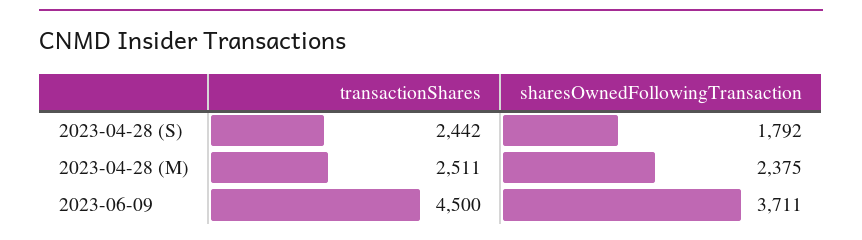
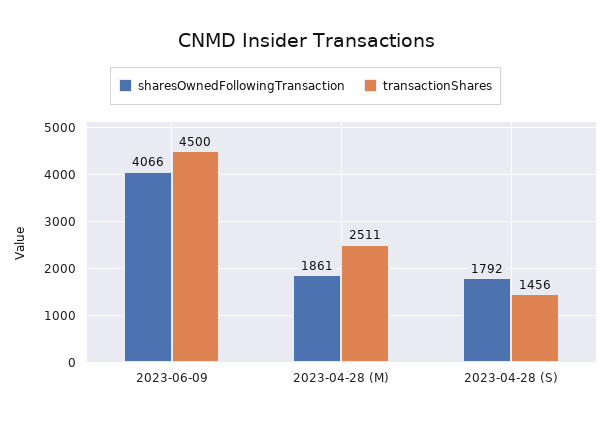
  {
    "transactionShares": {
-     "2023-04-28 (S)": 2442,
+     "2023-04-28 (S)": 1456,
      "2023-04-28 (M)": 2511,
      "2023-06-09": 4500
    },
    "sharesOwnedFollowingTransaction": {
      "2023-04-28 (S)": 1792,
-     "2023-04-28 (M)": 2375,
+     "2023-04-28 (M)": 1861,
-     "2023-06-09": 3711
+     "2023-06-09": 4066
    }
  }

